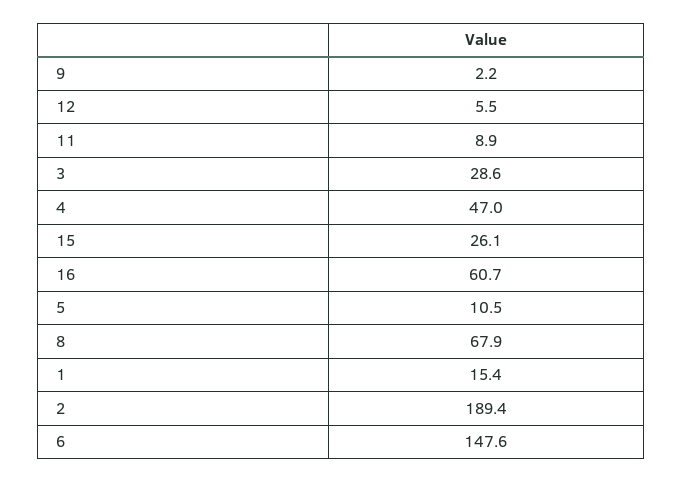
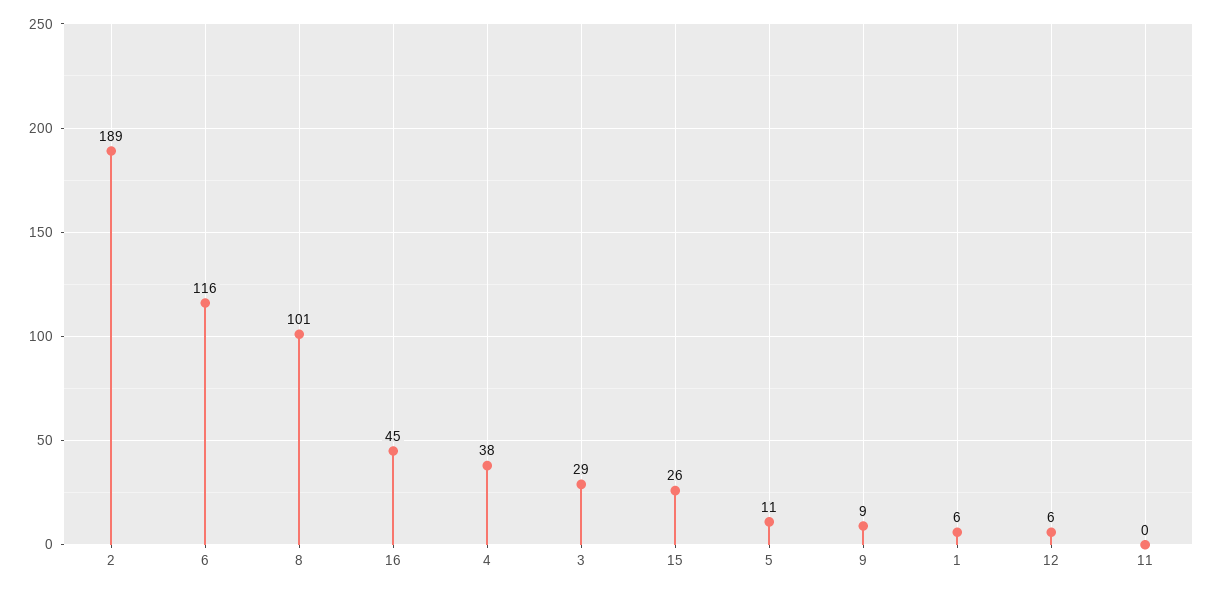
  {
-   "9": 2.2,
+   "9": 9,
    "12": 5.5,
-   "11": 8.9,
+   "11": 0,
    "3": 28.6,
-   "4": 47,
+   "4": 38,
    "15": 26.1,
-   "16": 60.7,
+   "16": 45,
    "5": 10.5,
-   "8": 67.9,
+   "8": 101,
-   "1": 15.4,
+   "1": 6,
    "2": 189.4,
-   "6": 147.6
+   "6": 116
  }

